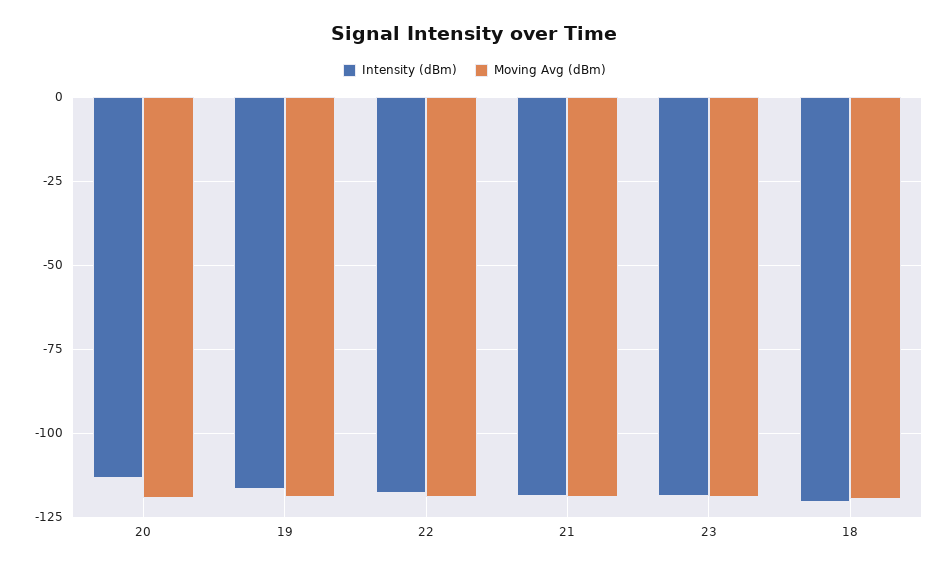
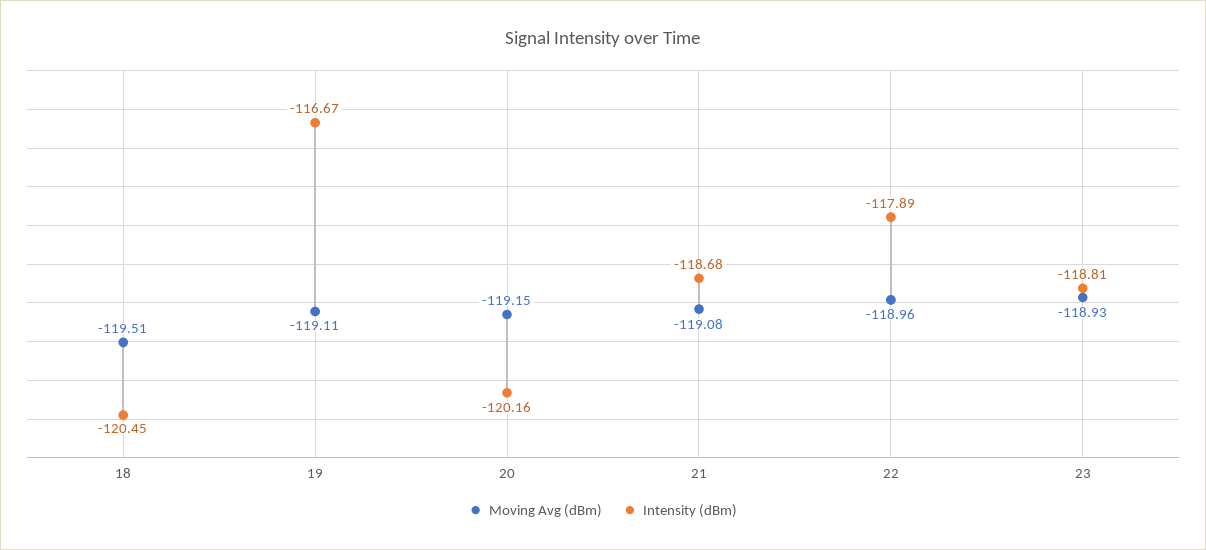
  {
    "Intensity (dBm)": {
-     "20": -112.5,
+     "20": -120.16,
      "19": -116.67,
      "22": -117.89,
      "21": -118.68,
      "23": -118.81,
      "18": -120.45
    },
    "Moving Avg (dBm)": {
      "20": -119.15,
      "19": -119.11,
      "22": -118.96,
      "21": -119.08,
      "23": -118.93,
      "18": -119.51
    }
  }

